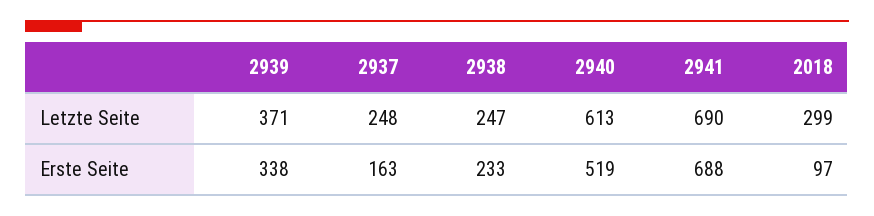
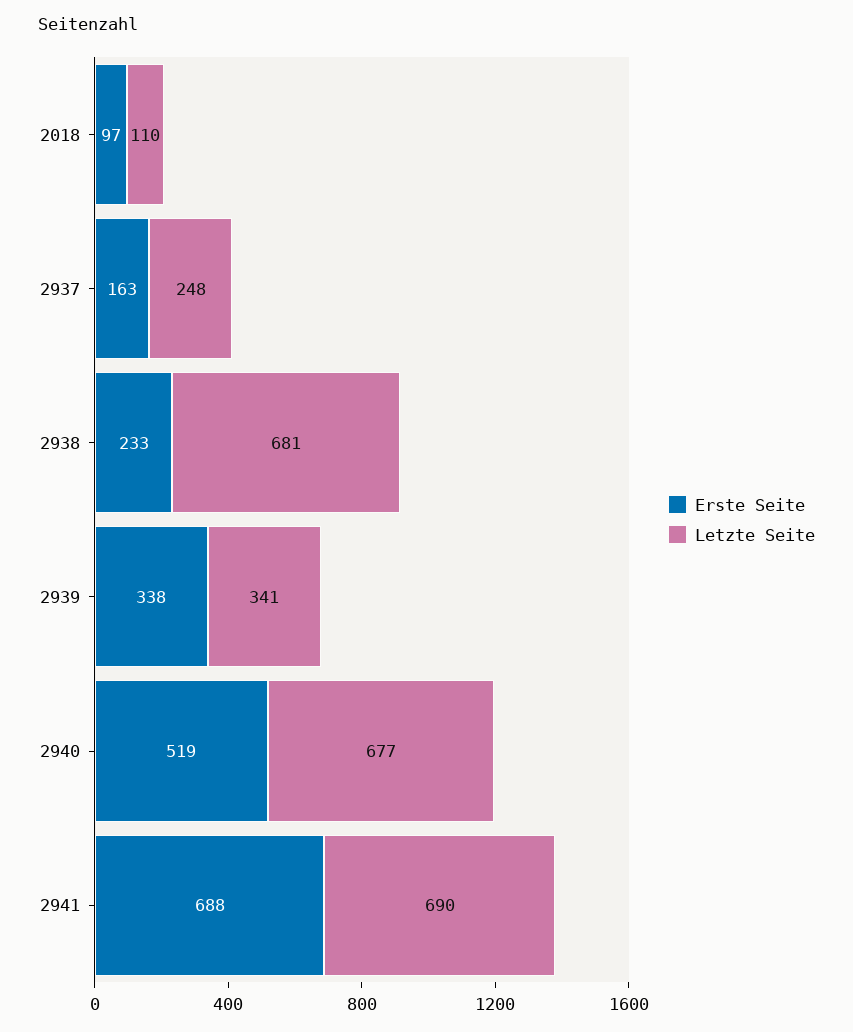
  {
    "Letzte Seite": {
-     "2939": 371,
+     "2939": 341,
      "2937": 248,
-     "2938": 247,
+     "2938": 681,
-     "2940": 613,
+     "2940": 677,
      "2941": 690,
-     "2018": 299
+     "2018": 110
    },
    "Erste Seite": {
      "2939": 338,
      "2937": 163,
      "2938": 233,
      "2940": 519,
      "2941": 688,
      "2018": 97
    }
  }

